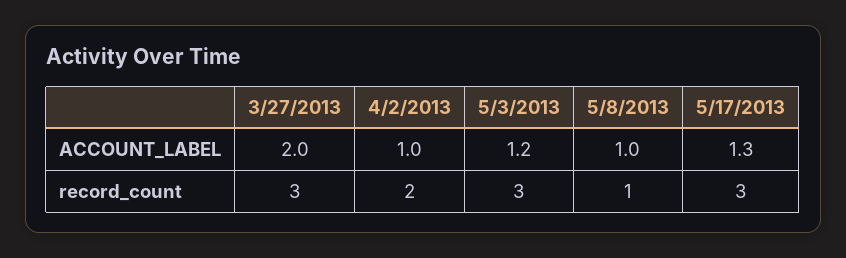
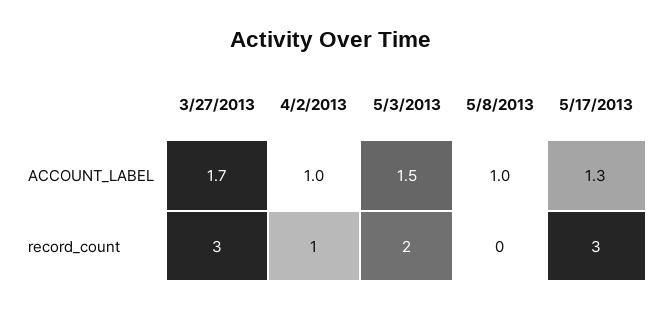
  {
    "3/27/2013": {
-     "ACCOUNT_LABEL": 2,
+     "ACCOUNT_LABEL": 1.7,
      "record_count": 3
    },
    "4/2/2013": {
      "ACCOUNT_LABEL": 1,
-     "record_count": 2
+     "record_count": 1
    },
    "5/3/2013": {
-     "ACCOUNT_LABEL": 1.2,
+     "ACCOUNT_LABEL": 1.5,
-     "record_count": 3
+     "record_count": 2
    },
    "5/8/2013": {
      "ACCOUNT_LABEL": 1,
-     "record_count": 1
+     "record_count": 0
    },
    "5/17/2013": {
      "ACCOUNT_LABEL": 1.3,
      "record_count": 3
    }
  }

